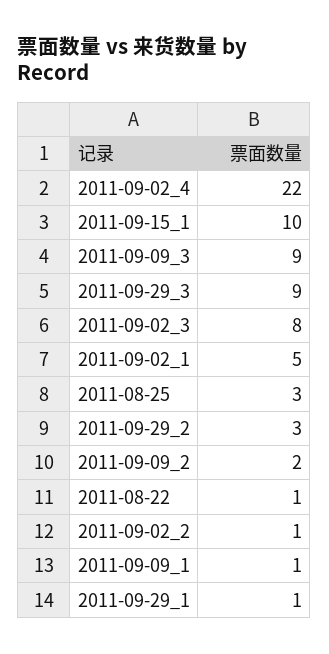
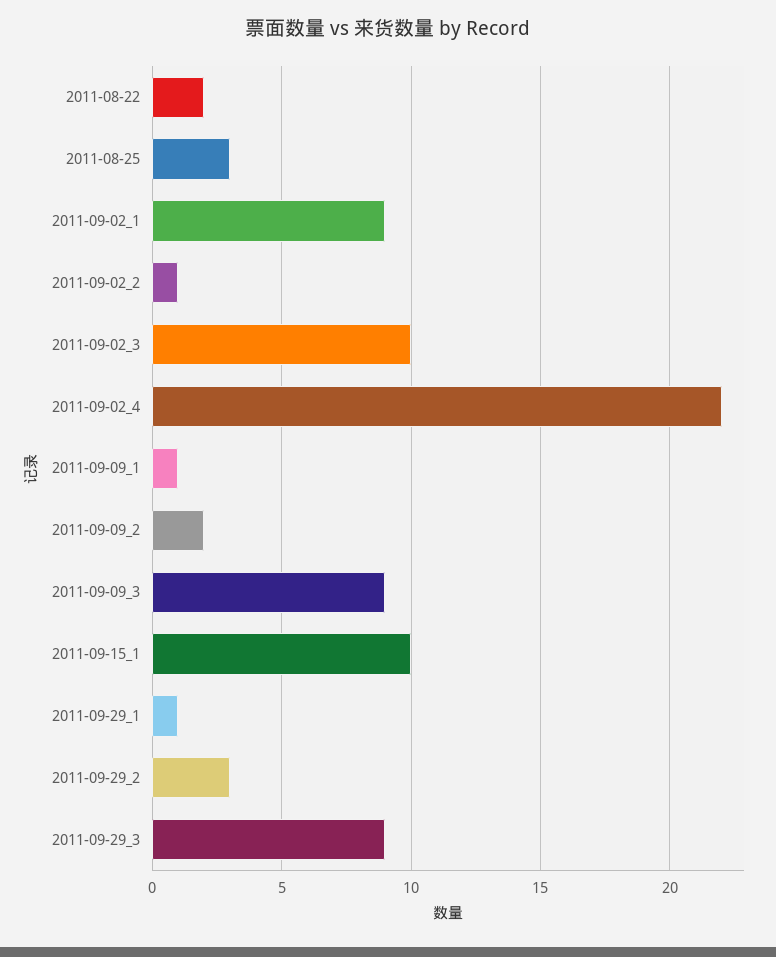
  {
    "2011-09-02_4": 22,
    "2011-09-15_1": 10,
    "2011-09-09_3": 9,
    "2011-09-29_3": 9,
-   "2011-09-02_3": 8,
+   "2011-09-02_3": 10,
-   "2011-09-02_1": 5,
+   "2011-09-02_1": 9,
    "2011-08-25": 3,
    "2011-09-29_2": 3,
    "2011-09-09_2": 2,
-   "2011-08-22": 1,
+   "2011-08-22": 2,
    "2011-09-02_2": 1,
    "2011-09-09_1": 1,
    "2011-09-29_1": 1
  }

